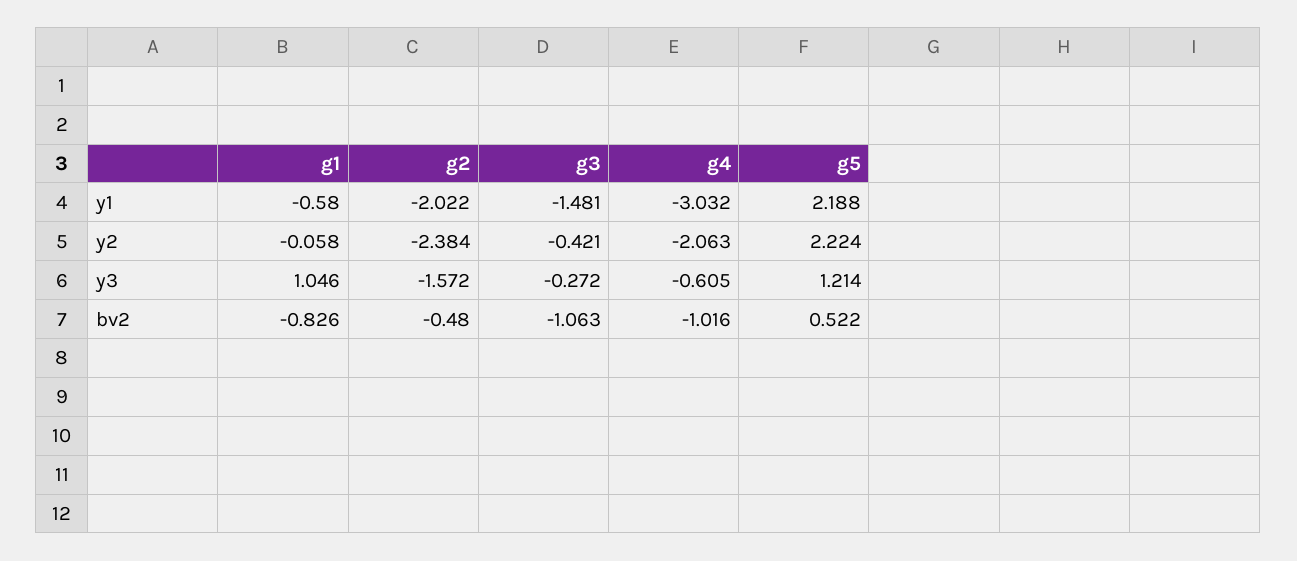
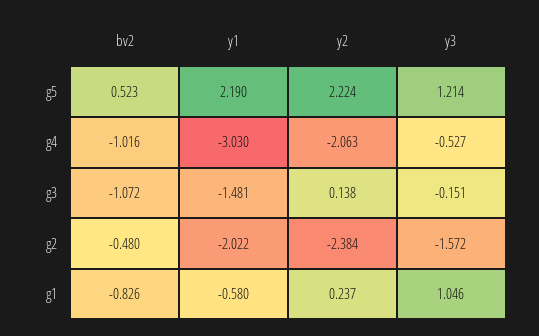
  {
    "g1": {
      "y1": -0.58,
-     "y2": -0.058,
+     "y2": 0.237,
      "y3": 1.046,
      "bv2": -0.826
    },
    "g2": {
      "y1": -2.022,
      "y2": -2.384,
      "y3": -1.572,
      "bv2": -0.48
    },
    "g3": {
      "y1": -1.481,
-     "y2": -0.421,
+     "y2": 0.138,
-     "y3": -0.272,
+     "y3": -0.151,
-     "bv2": -1.063
+     "bv2": -1.072
    },
    "g4": {
-     "y1": -3.032,
+     "y1": -3.03,
      "y2": -2.063,
-     "y3": -0.605,
+     "y3": -0.527,
      "bv2": -1.016
    },
    "g5": {
-     "y1": 2.188,
+     "y1": 2.19,
      "y2": 2.224,
      "y3": 1.214,
-     "bv2": 0.522
+     "bv2": 0.523
    }
  }

